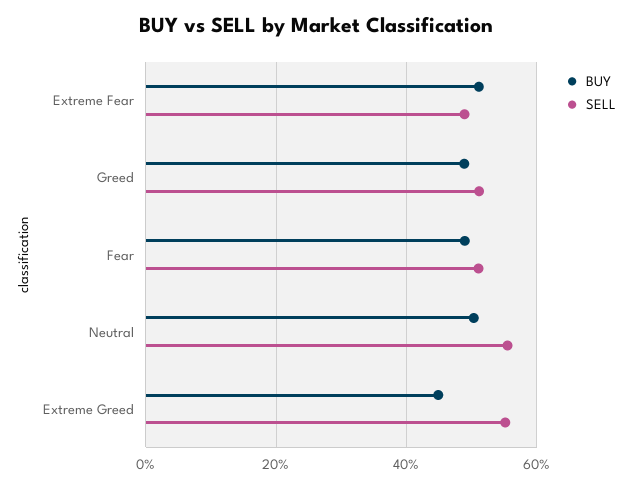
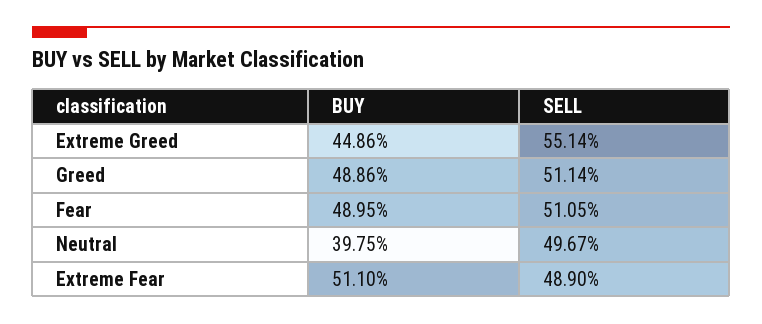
  {
    "BUY": {
      "Extreme Fear": 51.1,
      "Greed": 48.86,
      "Fear": 48.95,
-     "Neutral": 50,
+     "Neutral": 39.75,
      "Extreme Greed": 44.86
    },
    "SELL": {
      "Extreme Fear": 48.9,
      "Greed": 51.14,
      "Fear": 51.05,
-     "Neutral": 56,
+     "Neutral": 49.67,
      "Extreme Greed": 55.14
    }
  }

